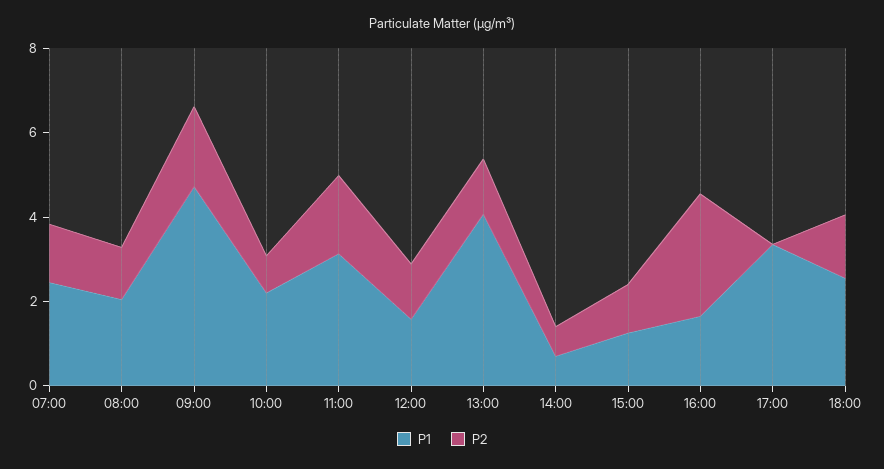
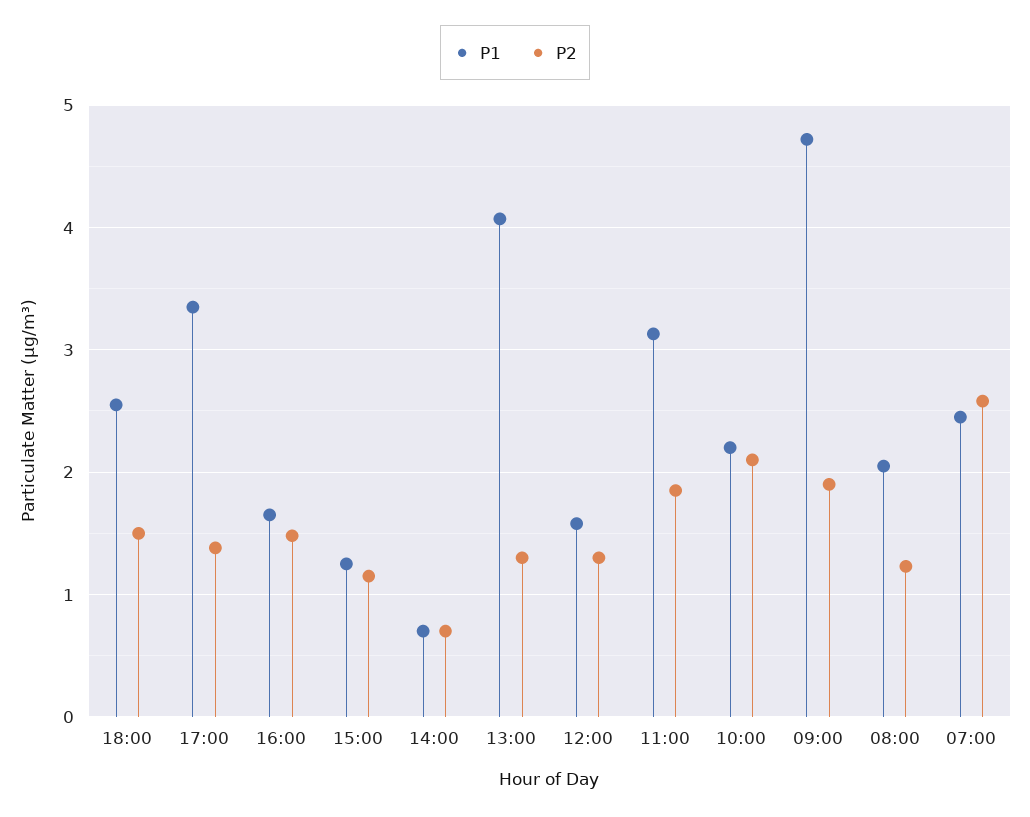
  {
    "P1": {
      "07:00": 2.5,
      "08:00": 2.1,
      "09:00": 4.7,
      "10:00": 2.2,
      "11:00": 3.1,
      "12:00": 1.6,
      "13:00": 4.1,
      "14:00": 0.7,
      "15:00": 1.3,
      "16:00": 1.7,
      "17:00": 3.4,
      "18:00": 2.6
    },
    "P2": {
-     "07:00": 1.5,
+     "07:00": 2.6,
      "08:00": 1.2,
      "09:00": 1.9,
-     "10:00": 1,
+     "10:00": 2.1,
      "11:00": 1.9,
      "12:00": 1.3,
      "13:00": 1.3,
      "14:00": 0.7,
      "15:00": 1.2,
-     "16:00": 3,
+     "16:00": 1.5,
-     "17:00": 0,
+     "17:00": 1.4,
      "18:00": 1.5
    }
  }

